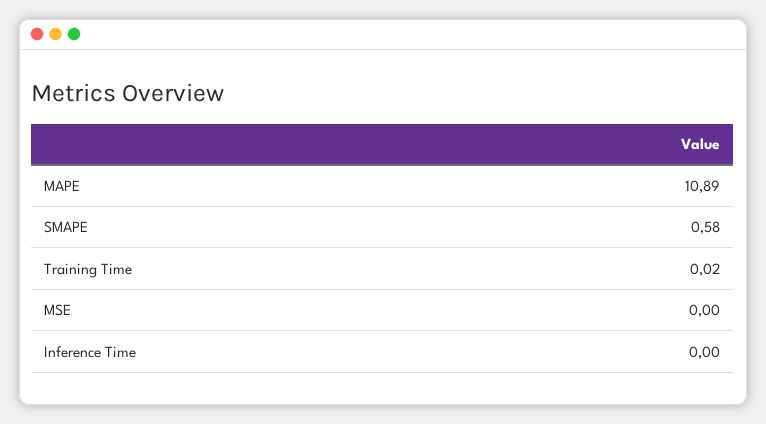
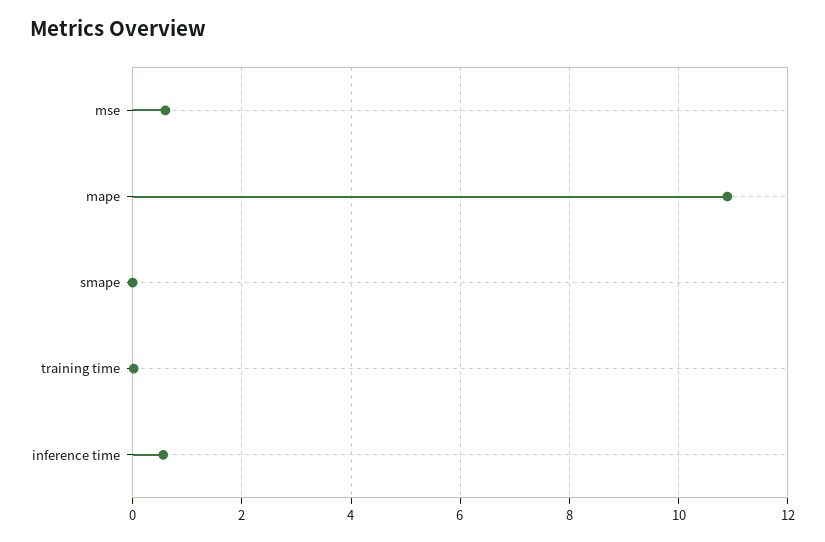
  {
    "MAPE": 10.89,
-   "SMAPE": 0.58,
+   "SMAPE": 0,
    "Training Time": 0.02,
-   "MSE": 0,
+   "MSE": 0.6,
-   "Inference Time": 0
+   "Inference Time": 0.6
  }

